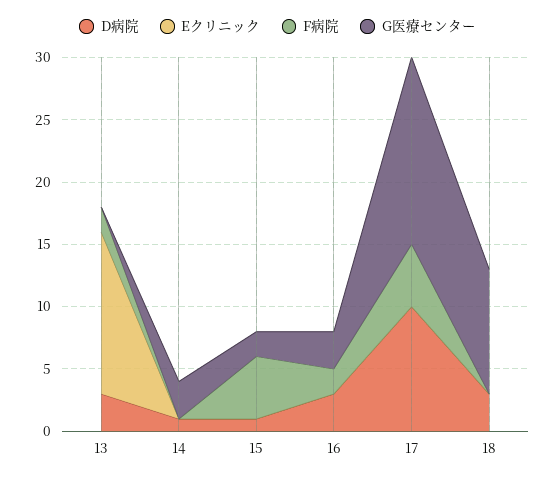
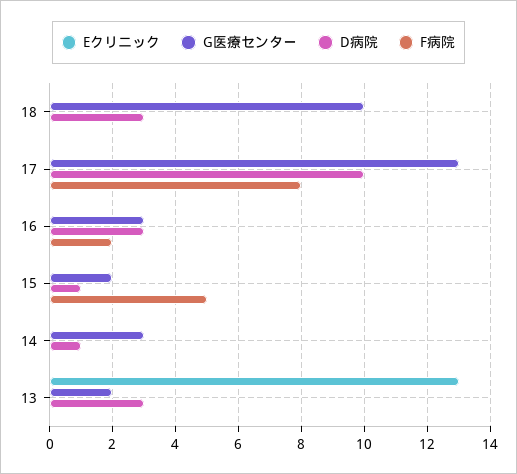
  {
    "D病院": {
      "13": 3,
      "14": 1,
      "15": 1,
      "16": 3,
      "17": 10,
      "18": 3
    },
    "Eクリニック": {
      "13": 13,
      "14": 0,
      "15": 0,
      "16": 0,
      "17": 0,
      "18": 0
    },
    "F病院": {
-     "13": 2,
+     "13": 0,
      "14": 0,
      "15": 5,
      "16": 2,
-     "17": 5,
+     "17": 8,
      "18": 0
    },
    "G医療センター": {
-     "13": 0,
+     "13": 2,
      "14": 3,
      "15": 2,
      "16": 3,
-     "17": 15,
+     "17": 13,
      "18": 10
    }
  }

